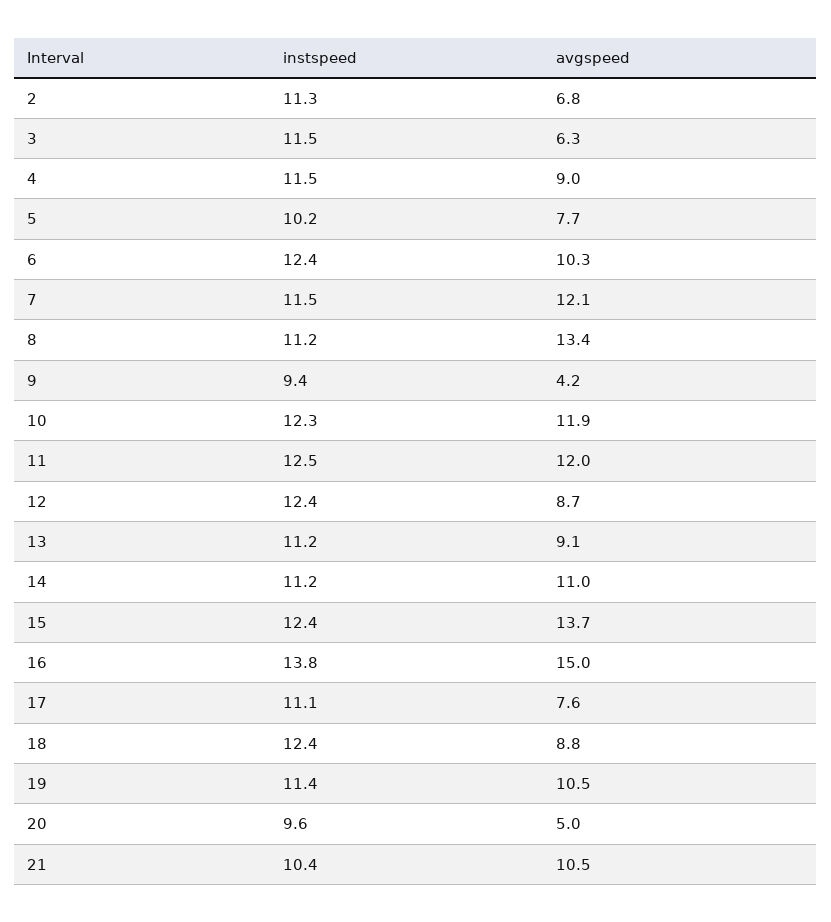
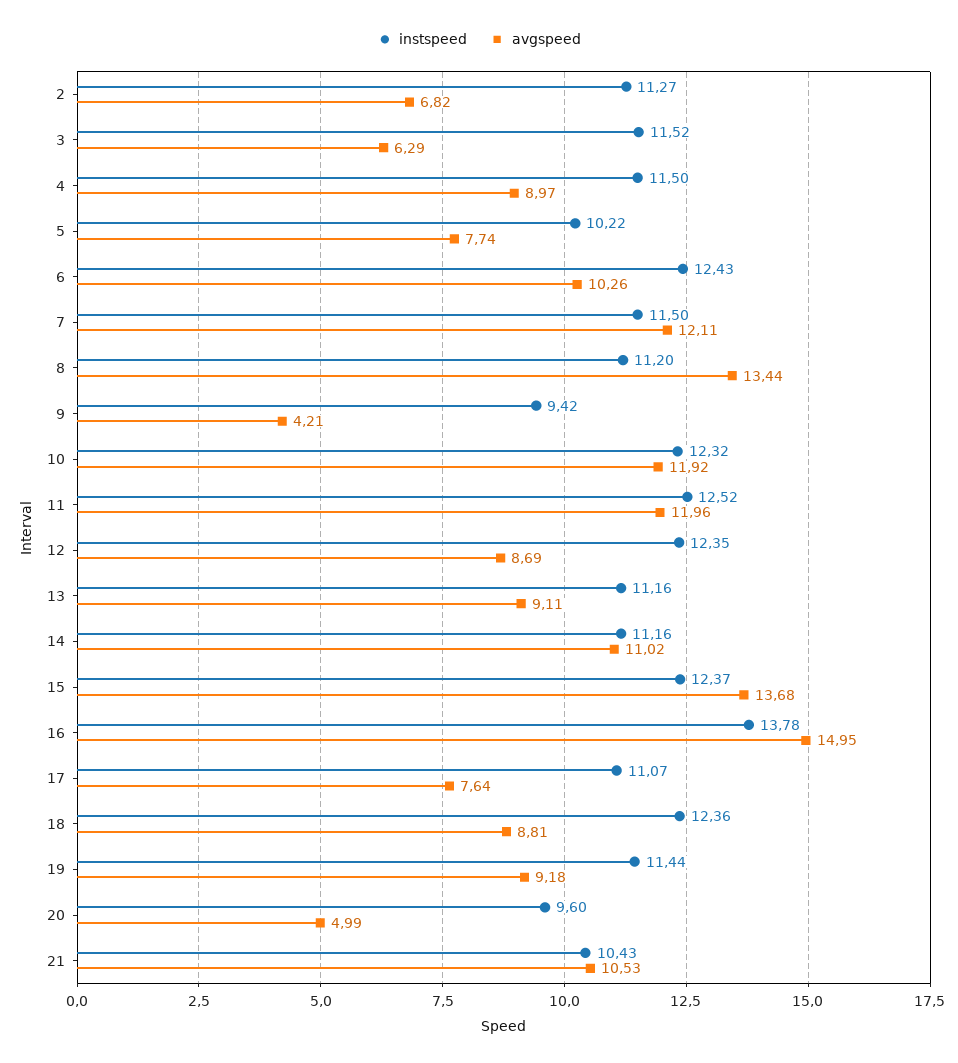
  {
    "instspeed": {
      "2": 11.27,
      "3": 11.52,
      "4": 11.5,
      "5": 10.22,
      "6": 12.43,
      "7": 11.5,
      "8": 11.2,
      "9": 9.42,
      "10": 12.32,
      "11": 12.52,
      "12": 12.35,
      "13": 11.16,
      "14": 11.16,
      "15": 12.37,
      "16": 13.78,
      "17": 11.07,
      "18": 12.36,
      "19": 11.44,
      "20": 9.6,
      "21": 10.43
    },
    "avgspeed": {
      "2": 6.82,
      "3": 6.29,
      "4": 8.97,
      "5": 7.74,
      "6": 10.26,
      "7": 12.11,
      "8": 13.44,
      "9": 4.21,
      "10": 11.92,
      "11": 11.96,
      "12": 8.69,
      "13": 9.11,
      "14": 11.02,
      "15": 13.68,
      "16": 14.95,
      "17": 7.64,
      "18": 8.81,
-     "19": 10.5,
+     "19": 9.18,
      "20": 4.99,
      "21": 10.53
    }
  }

